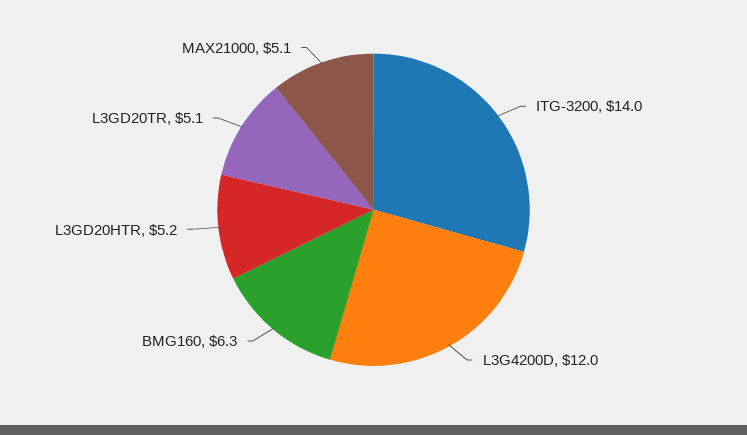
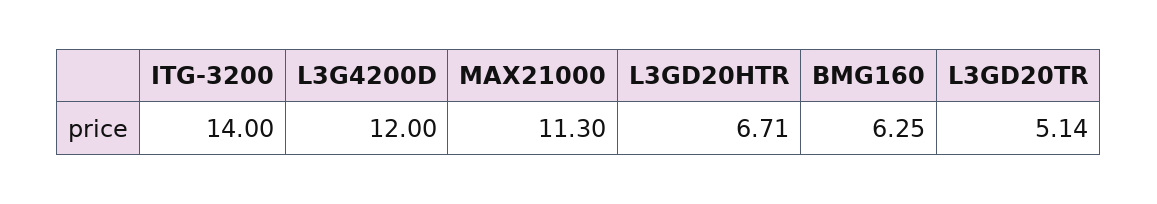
  {
    "ITG-3200": 14,
    "L3G4200D": 12,
    "BMG160": 6.25,
-   "L3GD20HTR": 5.2,
+   "L3GD20HTR": 6.71,
    "L3GD20TR": 5.14,
-   "MAX21000": 5.1
+   "MAX21000": 11.3
  }

